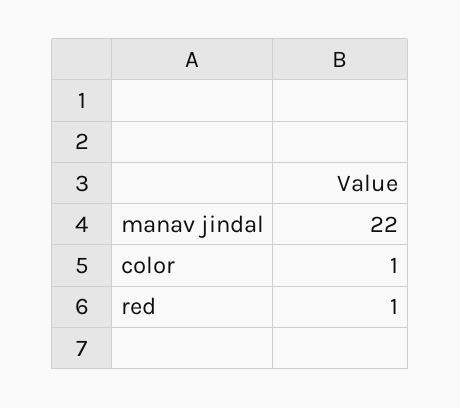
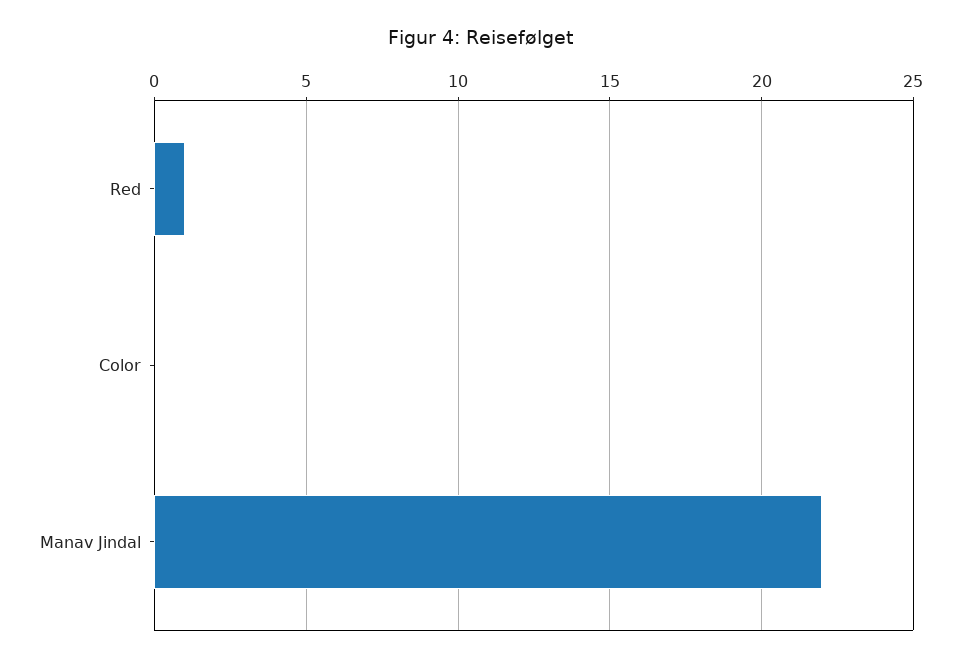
  {
    "manav jindal": 22,
-   "color": 1,
+   "color": 0,
    "red": 1
  }

